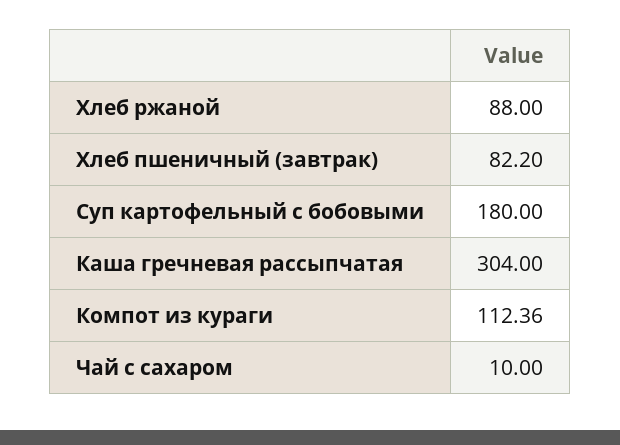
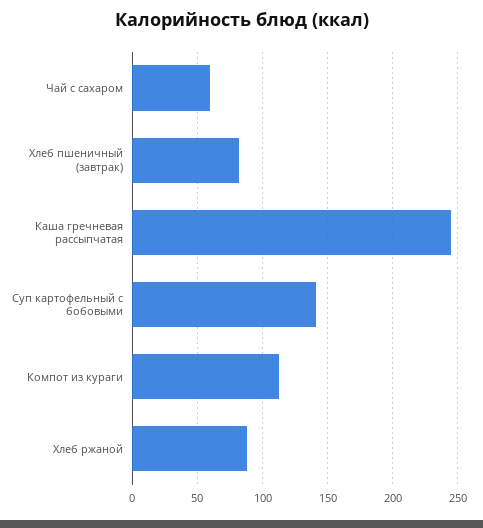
  {
    "Хлеб ржаной": 88,
    "Хлеб пшеничный (завтрак)": 82.2,
-   "Суп картофельный с бобовыми": 180,
+   "Суп картофельный с бобовыми": 140,
-   "Каша гречневая рассыпчатая": 304,
+   "Каша гречневая рассыпчатая": 245,
    "Компот из кураги": 112.36,
-   "Чай с сахаром": 10
+   "Чай с сахаром": 60
  }

